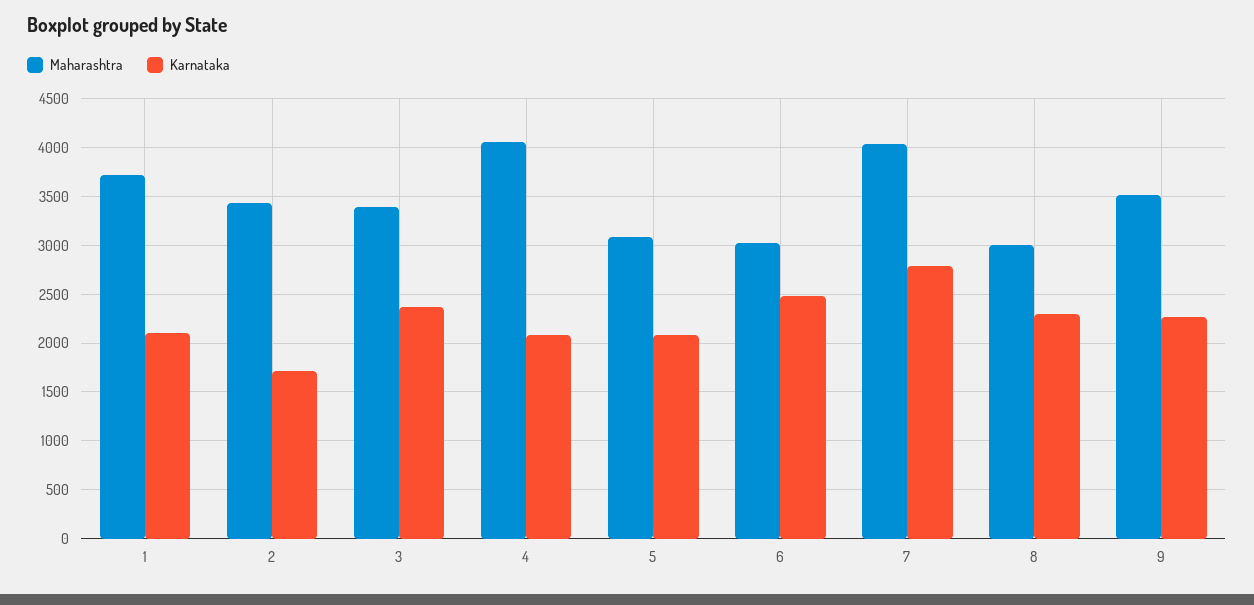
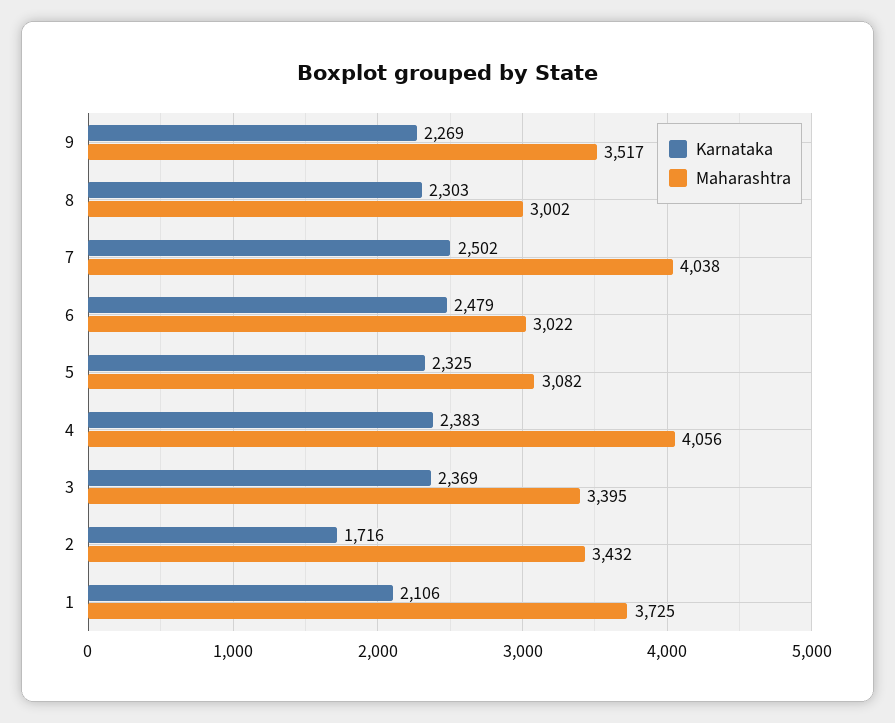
  {
    "Maharashtra": {
      "1": 3725,
      "2": 3432,
      "3": 3395,
      "4": 4056,
      "5": 3082,
      "6": 3022,
      "7": 4038,
      "8": 3002,
      "9": 3517
    },
    "Karnataka": {
      "1": 2106,
      "2": 1716,
      "3": 2369,
-     "4": 2100,
+     "4": 2383,
-     "5": 2100,
+     "5": 2325,
      "6": 2479,
-     "7": 2800,
+     "7": 2502,
      "8": 2303,
      "9": 2269
    }
  }

